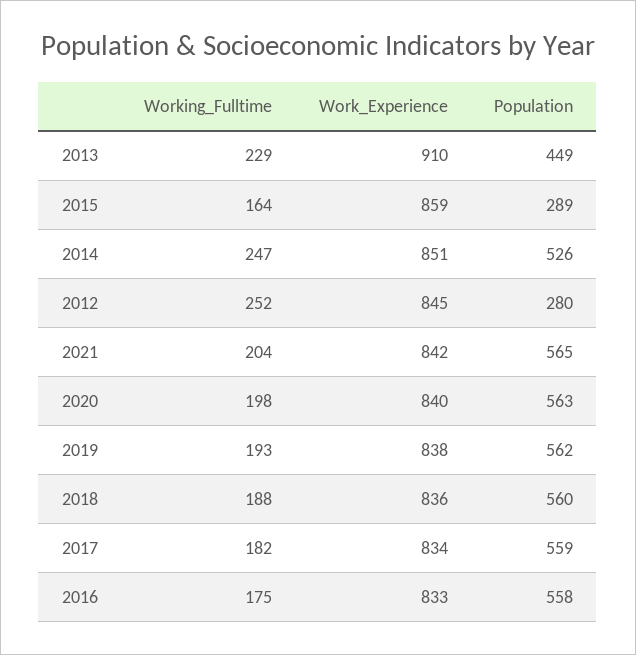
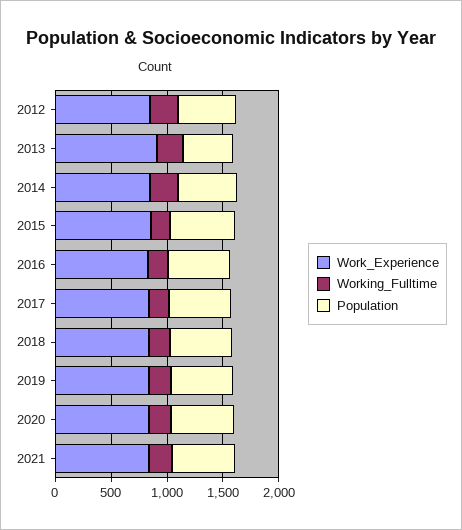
  {
    "Working_Fulltime": {
      "2013": 229,
      "2015": 164,
      "2014": 247,
      "2012": 252,
      "2021": 204,
      "2020": 198,
      "2019": 193,
      "2018": 188,
      "2017": 182,
      "2016": 175
    },
    "Work_Experience": {
      "2013": 910,
      "2015": 859,
      "2014": 851,
      "2012": 845,
      "2021": 842,
      "2020": 840,
      "2019": 838,
      "2018": 836,
      "2017": 834,
      "2016": 833
    },
    "Population": {
      "2013": 449,
-     "2015": 289,
+     "2015": 600,
      "2014": 526,
-     "2012": 280,
+     "2012": 500,
      "2021": 565,
      "2020": 563,
      "2019": 562,
      "2018": 560,
      "2017": 559,
      "2016": 558
    }
  }

